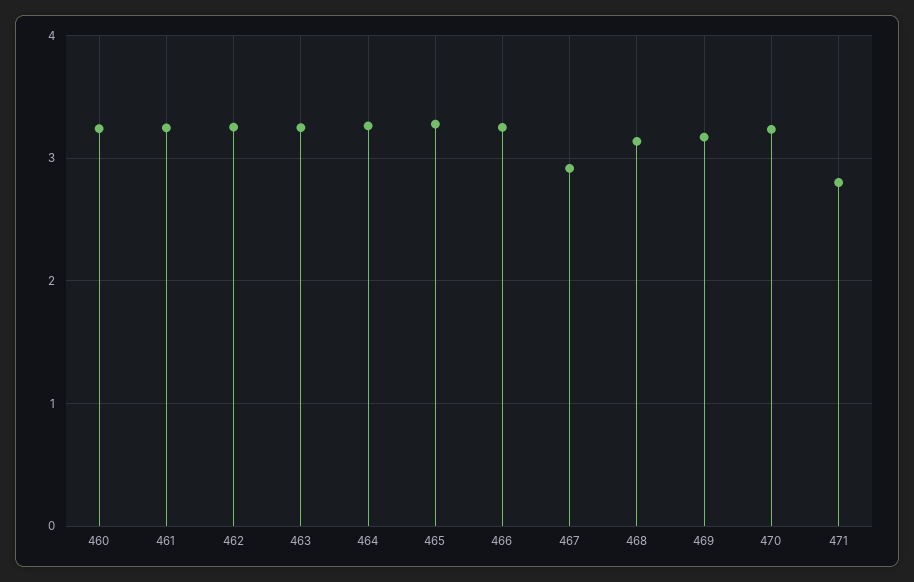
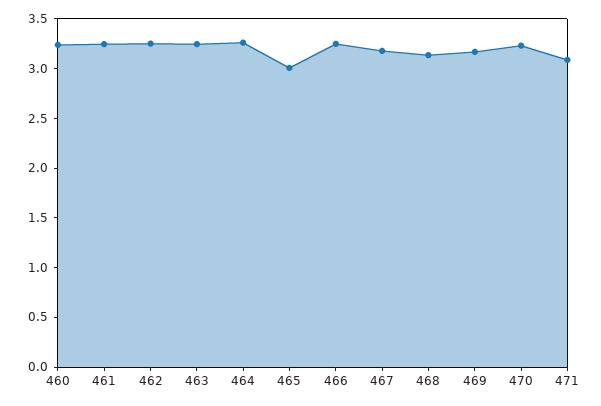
  {
    "460": 3.2,
    "461": 3.2,
    "462": 3.3,
    "463": 3.2,
    "464": 3.3,
-   "465": 3.3,
+   "465": 3,
    "466": 3.3,
-   "467": 2.9,
+   "467": 3.2,
    "468": 3.1,
    "469": 3.2,
    "470": 3.2,
-   "471": 2.8
+   "471": 3.1
  }

